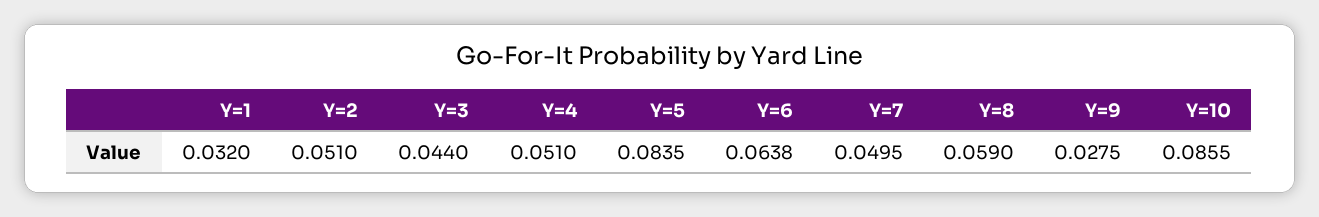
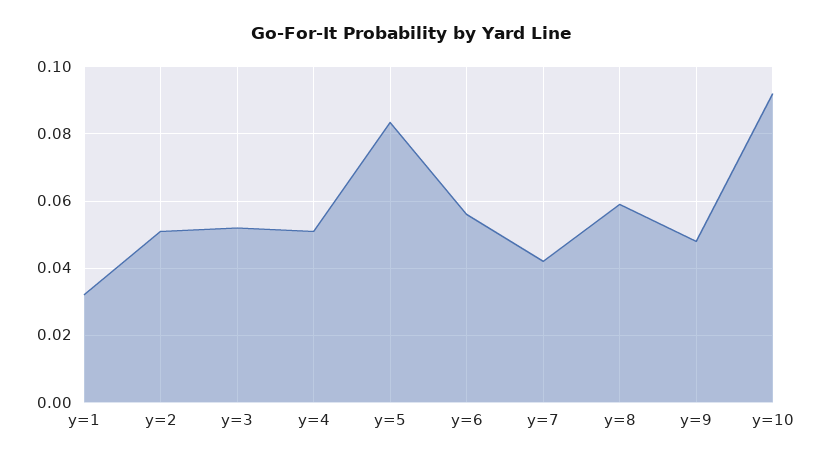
  {
    "Y=1": 0.032,
    "Y=2": 0.051,
-   "Y=3": 0.044,
+   "Y=3": 0.052,
    "Y=4": 0.051,
    "Y=5": 0.0835,
-   "Y=6": 0.0638,
+   "Y=6": 0.056,
-   "Y=7": 0.0495,
+   "Y=7": 0.042,
    "Y=8": 0.059,
-   "Y=9": 0.0275,
+   "Y=9": 0.048,
-   "Y=10": 0.0855
+   "Y=10": 0.092
  }

